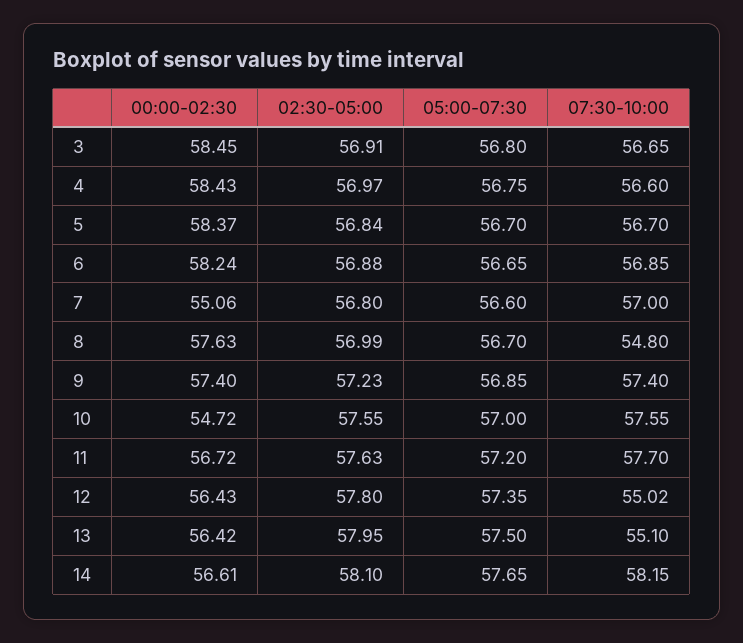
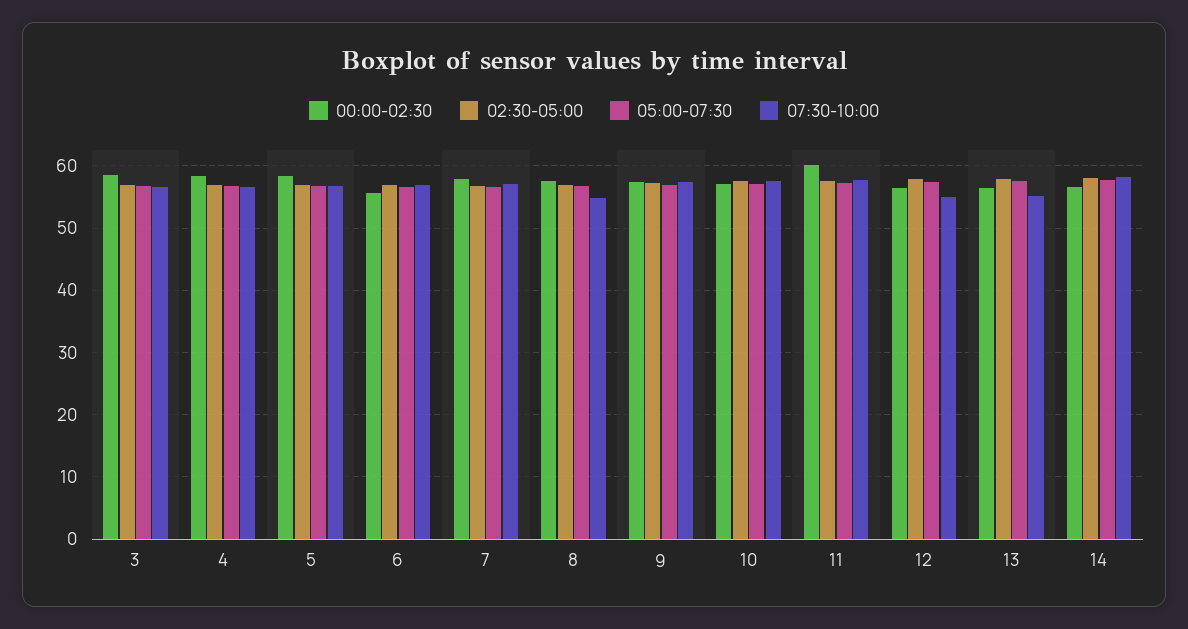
  {
    "00:00-02:30": {
      "3": 58.45,
      "4": 58.43,
      "5": 58.37,
-     "6": 58.24,
+     "6": 56,
-     "7": 55.06,
+     "7": 58,
      "8": 57.63,
      "9": 57.4,
-     "10": 54.72,
+     "10": 57,
-     "11": 56.72,
+     "11": 60,
      "12": 56.43,
      "13": 56.42,
      "14": 56.61
    },
    "02:30-05:00": {
      "3": 56.91,
      "4": 56.97,
      "5": 56.84,
      "6": 56.88,
      "7": 56.8,
      "8": 56.99,
      "9": 57.23,
      "10": 57.55,
      "11": 57.63,
      "12": 57.8,
      "13": 57.95,
      "14": 58.1
    },
    "05:00-07:30": {
      "3": 56.8,
      "4": 56.75,
      "5": 56.7,
      "6": 56.65,
      "7": 56.6,
      "8": 56.7,
      "9": 56.85,
      "10": 57,
      "11": 57.2,
      "12": 57.35,
      "13": 57.5,
      "14": 57.65
    },
    "07:30-10:00": {
      "3": 56.65,
      "4": 56.6,
      "5": 56.7,
      "6": 56.85,
      "7": 57,
      "8": 54.8,
      "9": 57.4,
      "10": 57.55,
      "11": 57.7,
      "12": 55.02,
      "13": 55.1,
      "14": 58.15
    }
  }

